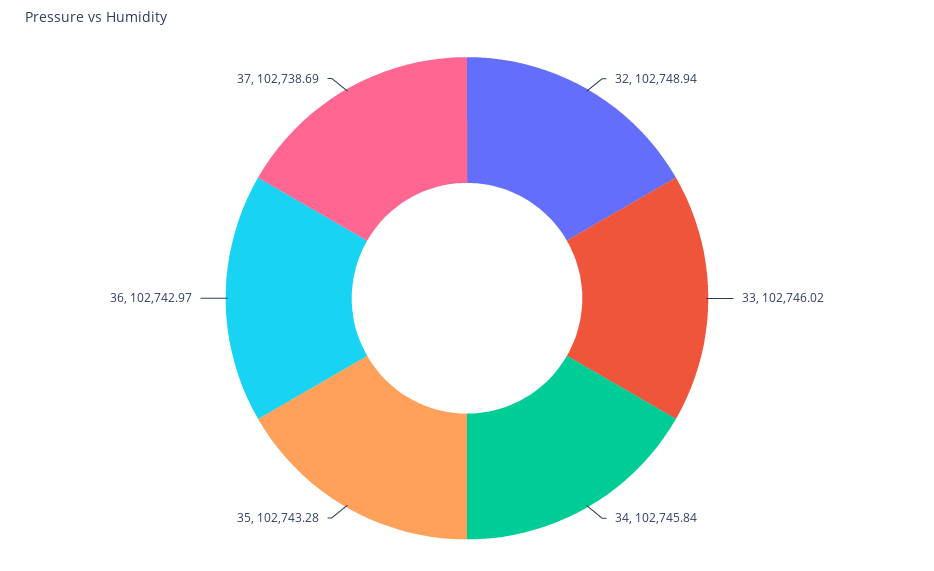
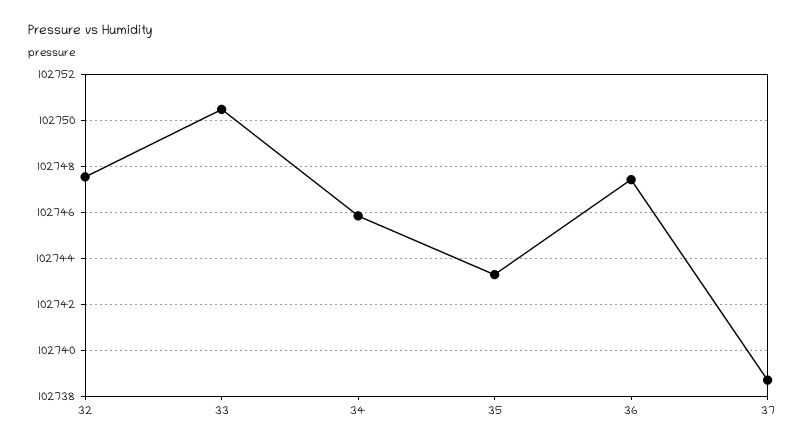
  {
-   "32": 102748.94,
+   "32": 102747.5,
-   "33": 102746.02,
+   "33": 102750.5,
    "34": 102745.84,
    "35": 102743.28,
-   "36": 102742.97,
+   "36": 102747.5,
    "37": 102738.69
  }

